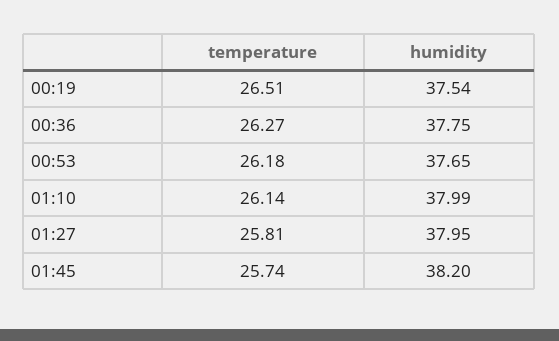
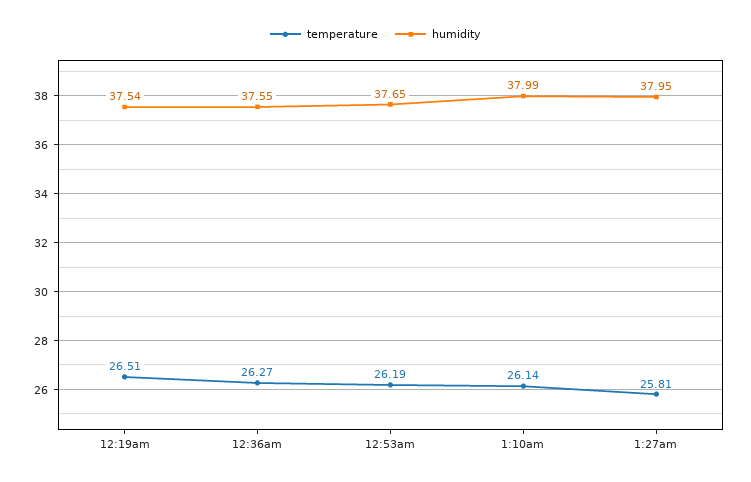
  {
    "temperature": {
      "00:19": 26.51,
      "00:36": 26.27,
-     "00:53": 26.18,
+     "00:53": 26.19,
      "01:10": 26.14,
-     "01:27": 25.81,
+     "01:27": 25.81
-     "01:45": 25.74
    },
    "humidity": {
      "00:19": 37.54,
-     "00:36": 37.75,
+     "00:36": 37.55,
      "00:53": 37.65,
      "01:10": 37.99,
-     "01:27": 37.95,
+     "01:27": 37.95
-     "01:45": 38.2
    }
  }

